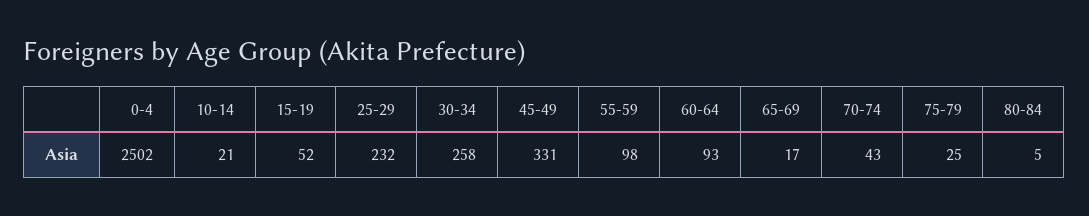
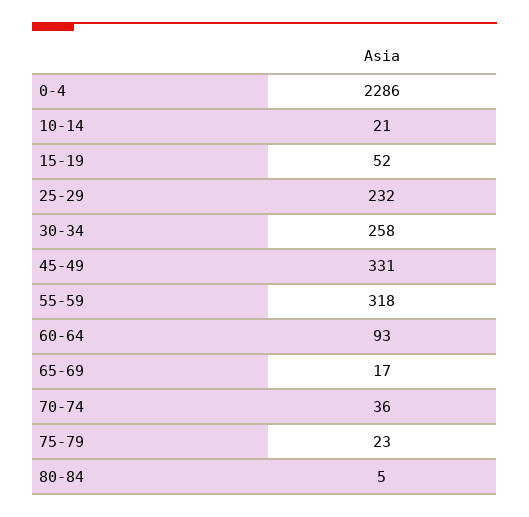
  {
-   "0-4": 2502,
+   "0-4": 2286,
    "10-14": 21,
    "15-19": 52,
    "25-29": 232,
    "30-34": 258,
    "45-49": 331,
-   "55-59": 98,
+   "55-59": 318,
    "60-64": 93,
    "65-69": 17,
-   "70-74": 43,
+   "70-74": 36,
-   "75-79": 25,
+   "75-79": 23,
    "80-84": 5
  }

